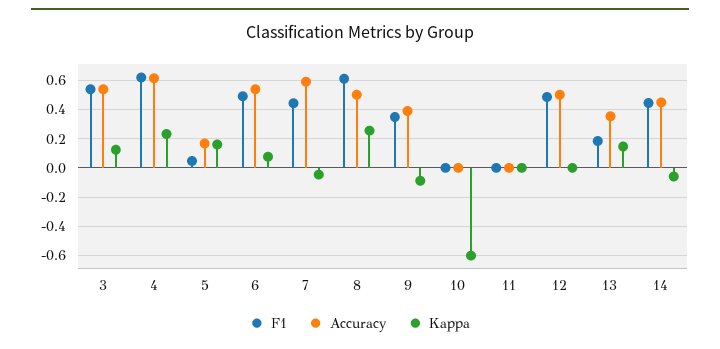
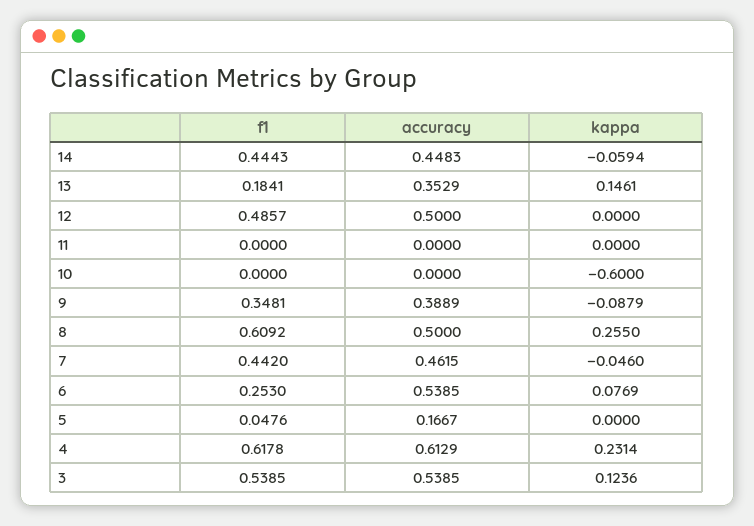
  {
    "F1": {
      "3": 0.5385,
      "4": 0.6178,
      "5": 0.0476,
-     "6": 0.5,
+     "6": 0.253,
      "7": 0.442,
      "8": 0.6092,
      "9": 0.3481,
      "10": 0,
      "11": 0,
      "12": 0.4857,
      "13": 0.1841,
      "14": 0.4443
    },
    "Accuracy": {
      "3": 0.5385,
      "4": 0.6129,
      "5": 0.1667,
      "6": 0.5385,
-     "7": 0.6,
+     "7": 0.4615,
      "8": 0.5,
      "9": 0.3889,
      "10": 0,
      "11": 0,
      "12": 0.5,
      "13": 0.3529,
      "14": 0.4483
    },
    "Kappa": {
      "3": 0.1236,
      "4": 0.2314,
-     "5": 0.15,
+     "5": 0,
      "6": 0.0769,
      "7": -0.046,
      "8": 0.255,
      "9": -0.0879,
      "10": -0.6,
      "11": 0,
      "12": 0,
      "13": 0.1461,
      "14": -0.0594
    }
  }

